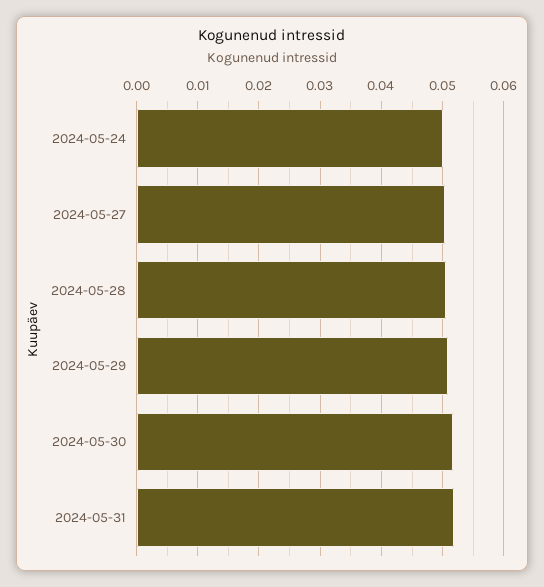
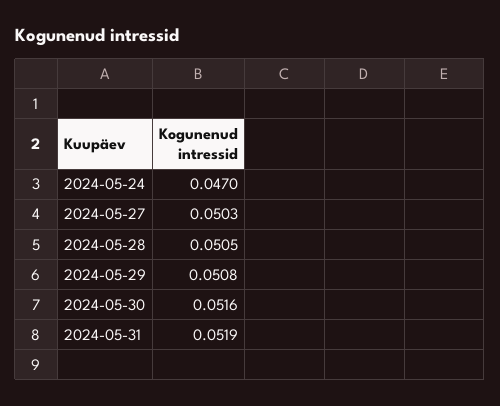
  {
-   "2024-05-24": 0.05,
+   "2024-05-24": 0.047,
    "2024-05-27": 0.0503,
    "2024-05-28": 0.0505,
    "2024-05-29": 0.0508,
    "2024-05-30": 0.0516,
    "2024-05-31": 0.0519
  }

